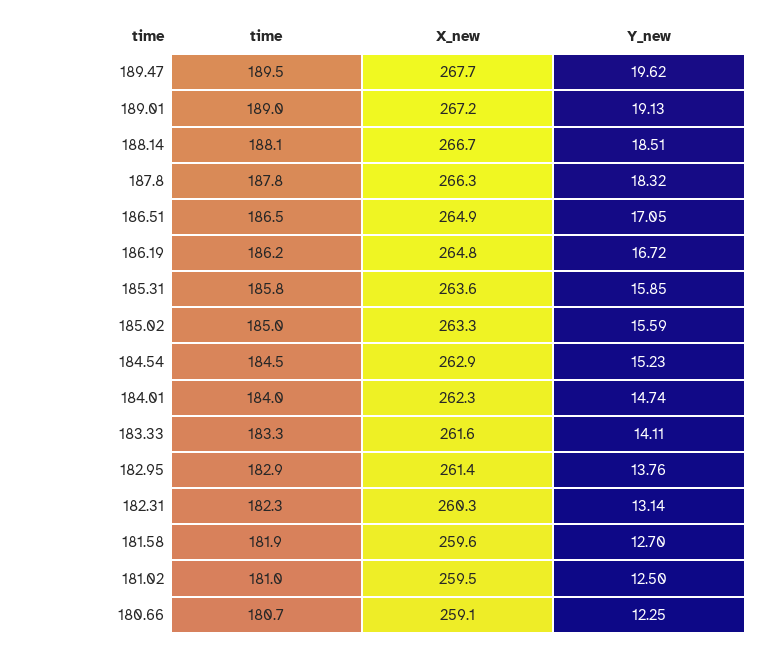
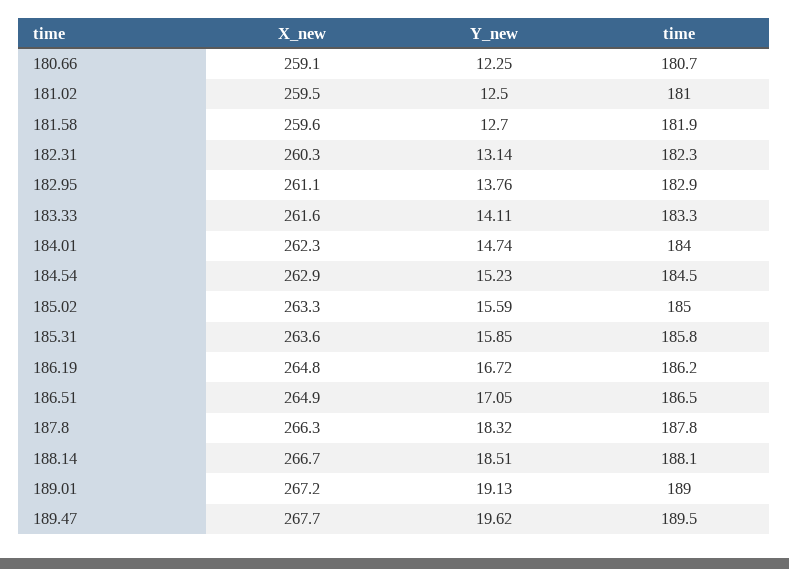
  {
    "time": {
      "189.47": 189.5,
      "189.01": 189,
      "188.14": 188.1,
      "187.8": 187.8,
      "186.51": 186.5,
      "186.19": 186.2,
      "185.31": 185.8,
      "185.02": 185,
      "184.54": 184.5,
      "184.01": 184,
      "183.33": 183.3,
      "182.95": 182.9,
      "182.31": 182.3,
      "181.58": 181.9,
      "181.02": 181,
      "180.66": 180.7
    },
    "X_new": {
      "189.47": 267.7,
      "189.01": 267.2,
      "188.14": 266.7,
      "187.8": 266.3,
      "186.51": 264.9,
      "186.19": 264.8,
      "185.31": 263.6,
      "185.02": 263.3,
      "184.54": 262.9,
      "184.01": 262.3,
      "183.33": 261.6,
-     "182.95": 261.4,
+     "182.95": 261.1,
      "182.31": 260.3,
      "181.58": 259.6,
      "181.02": 259.5,
      "180.66": 259.1
    },
    "Y_new": {
      "189.47": 19.62,
      "189.01": 19.13,
      "188.14": 18.51,
      "187.8": 18.32,
      "186.51": 17.05,
      "186.19": 16.72,
      "185.31": 15.85,
      "185.02": 15.59,
      "184.54": 15.23,
      "184.01": 14.74,
      "183.33": 14.11,
      "182.95": 13.76,
      "182.31": 13.14,
      "181.58": 12.7,
      "181.02": 12.5,
      "180.66": 12.25
    }
  }

